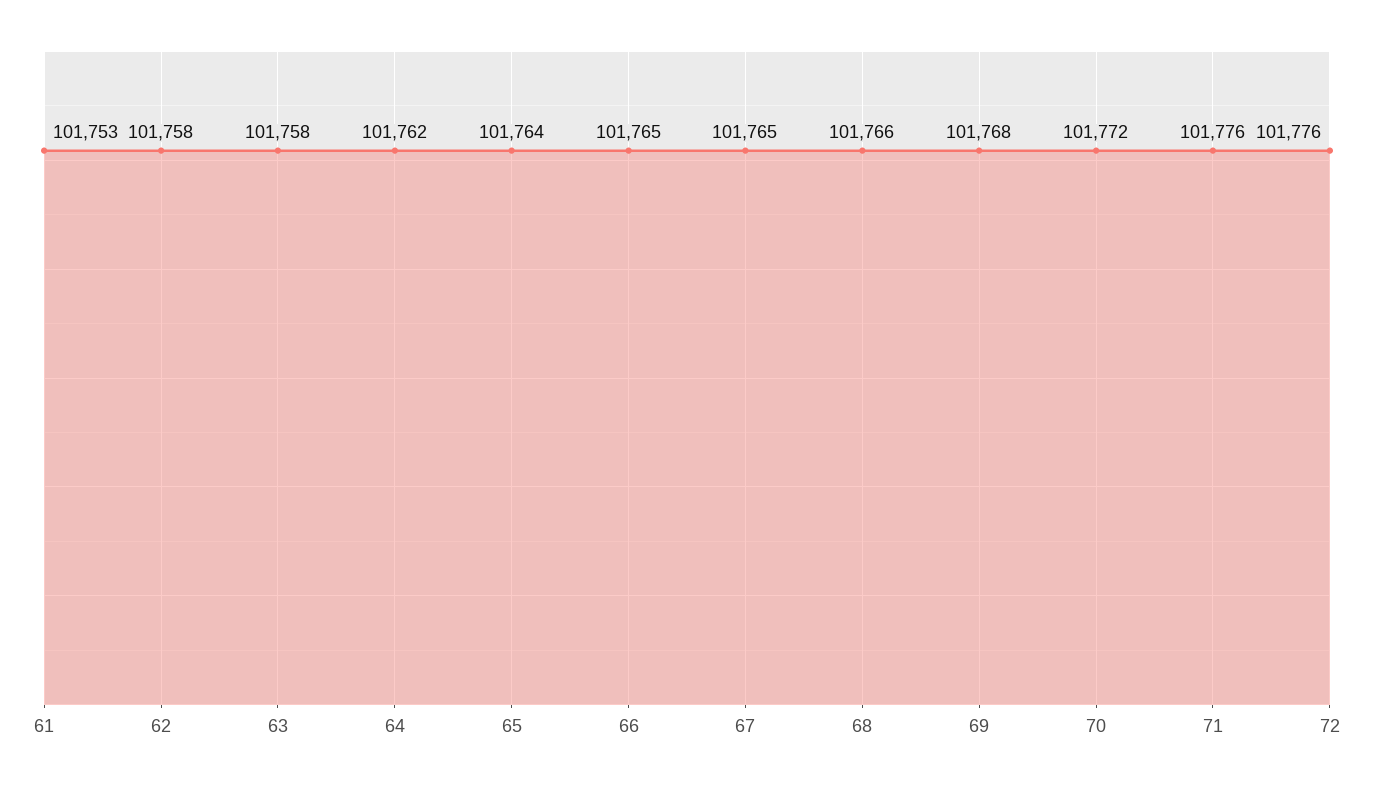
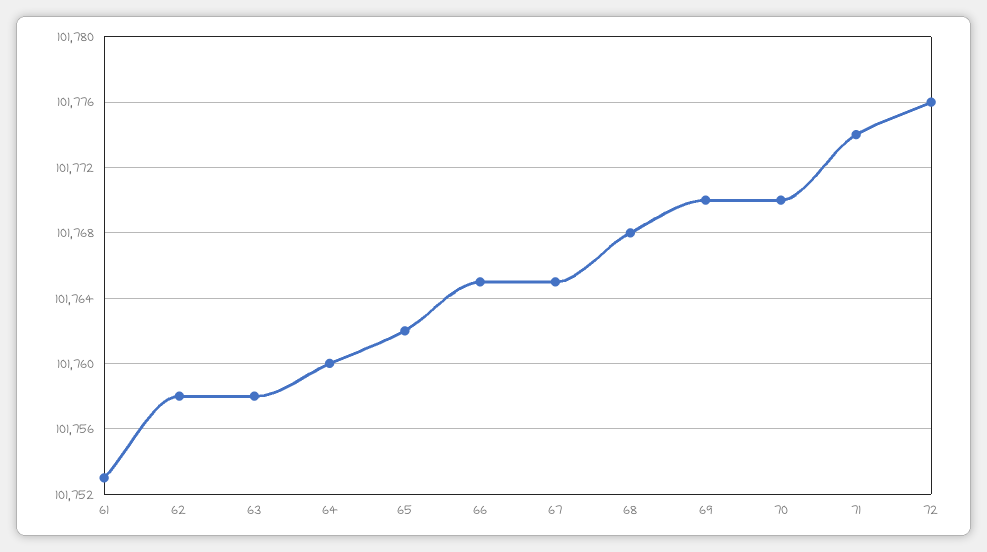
  {
    "61": 101753,
    "62": 101758,
    "63": 101758,
-   "64": 101762,
+   "64": 101760,
-   "65": 101764,
+   "65": 101762,
    "66": 101765,
    "67": 101765,
-   "68": 101766,
+   "68": 101768,
-   "69": 101768,
+   "69": 101770,
-   "70": 101772,
+   "70": 101770,
-   "71": 101776,
+   "71": 101774,
    "72": 101776
  }

